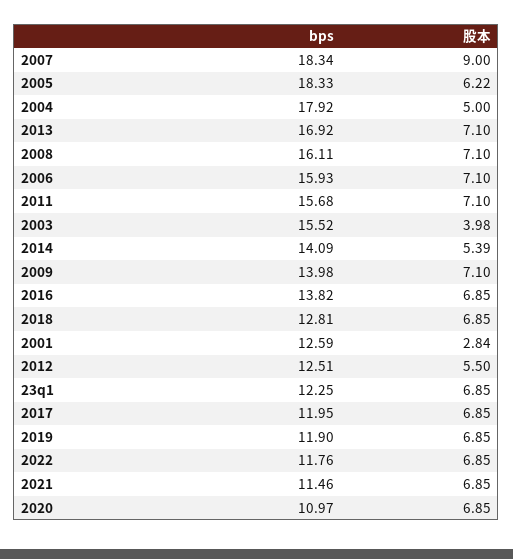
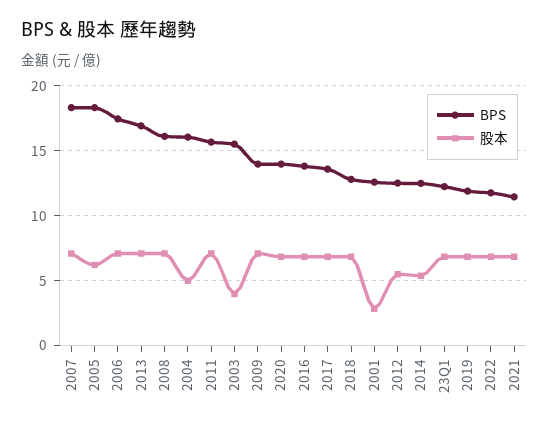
  {
    "bps": {
      "2007": 18.34,
      "2005": 18.33,
-     "2004": 17.92,
+     "2004": 16,
      "2013": 16.92,
      "2008": 16.11,
-     "2006": 15.93,
+     "2006": 17.5,
      "2011": 15.68,
      "2003": 15.52,
-     "2014": 14.09,
+     "2014": 12.5,
      "2009": 13.98,
      "2016": 13.82,
      "2018": 12.81,
      "2001": 12.59,
      "2012": 12.51,
      "23q1": 12.25,
-     "2017": 11.95,
+     "2017": 13.5,
      "2019": 11.9,
      "2022": 11.76,
      "2021": 11.46,
-     "2020": 10.97
+     "2020": 14
    },
    "股本": {
-     "2007": 9,
+     "2007": 7,
      "2005": 6.22,
      "2004": 5,
      "2013": 7.1,
      "2008": 7.1,
      "2006": 7.1,
      "2011": 7.1,
      "2003": 3.98,
      "2014": 5.39,
      "2009": 7.1,
      "2016": 6.85,
      "2018": 6.85,
      "2001": 2.84,
      "2012": 5.5,
      "23q1": 6.85,
      "2017": 6.85,
      "2019": 6.85,
      "2022": 6.85,
      "2021": 6.85,
      "2020": 6.85
    }
  }

